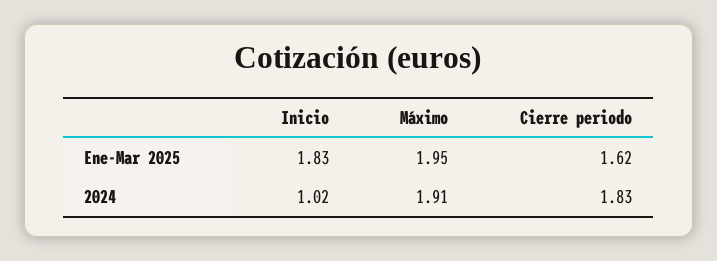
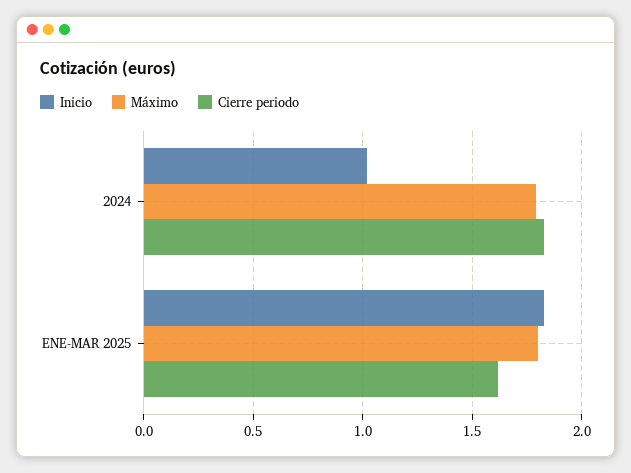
  {
    "Inicio": {
      "Ene-Mar 2025": 1.83,
      "2024": 1.02
    },
    "Máximo": {
-     "Ene-Mar 2025": 1.95,
+     "Ene-Mar 2025": 1.8,
-     "2024": 1.91
+     "2024": 1.8
    },
    "Cierre periodo": {
      "Ene-Mar 2025": 1.62,
      "2024": 1.83
    }
  }

